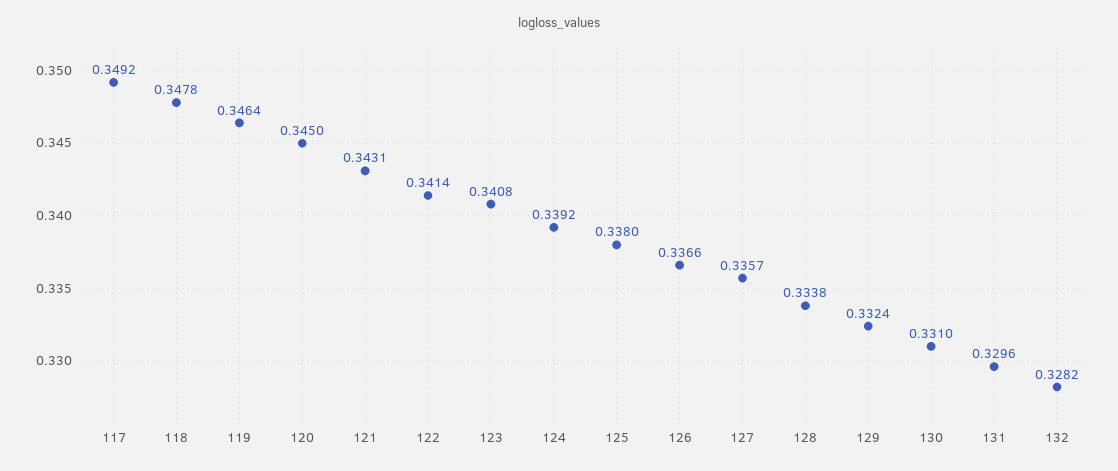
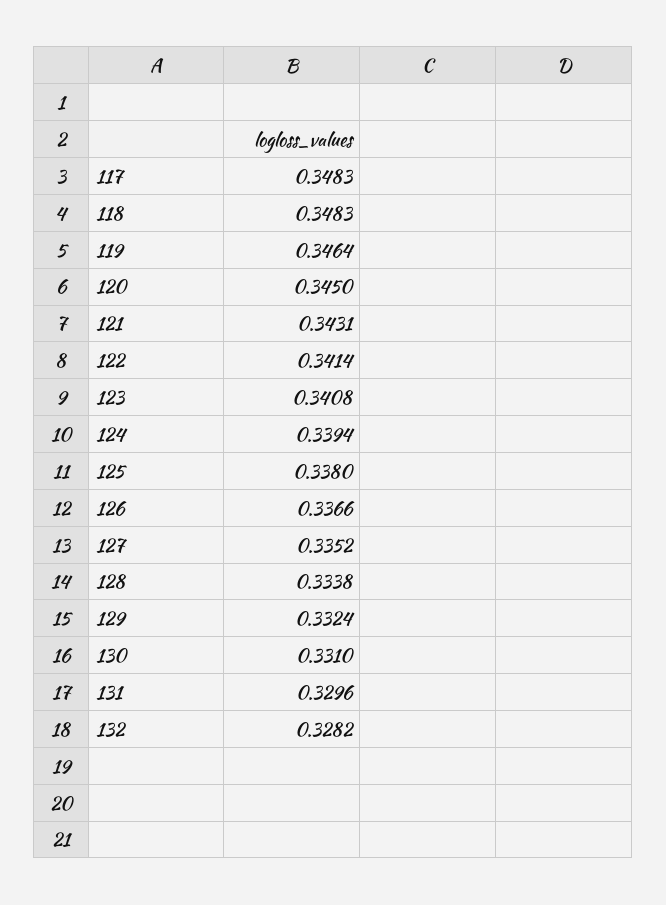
  {
-   "117": 0.3492,
+   "117": 0.3483,
-   "118": 0.3478,
+   "118": 0.3483,
    "119": 0.3464,
    "120": 0.345,
    "121": 0.3431,
    "122": 0.3414,
    "123": 0.3408,
-   "124": 0.3392,
+   "124": 0.3394,
    "125": 0.338,
    "126": 0.3366,
-   "127": 0.3357,
+   "127": 0.3352,
    "128": 0.3338,
    "129": 0.3324,
    "130": 0.331,
    "131": 0.3296,
    "132": 0.3282
  }

